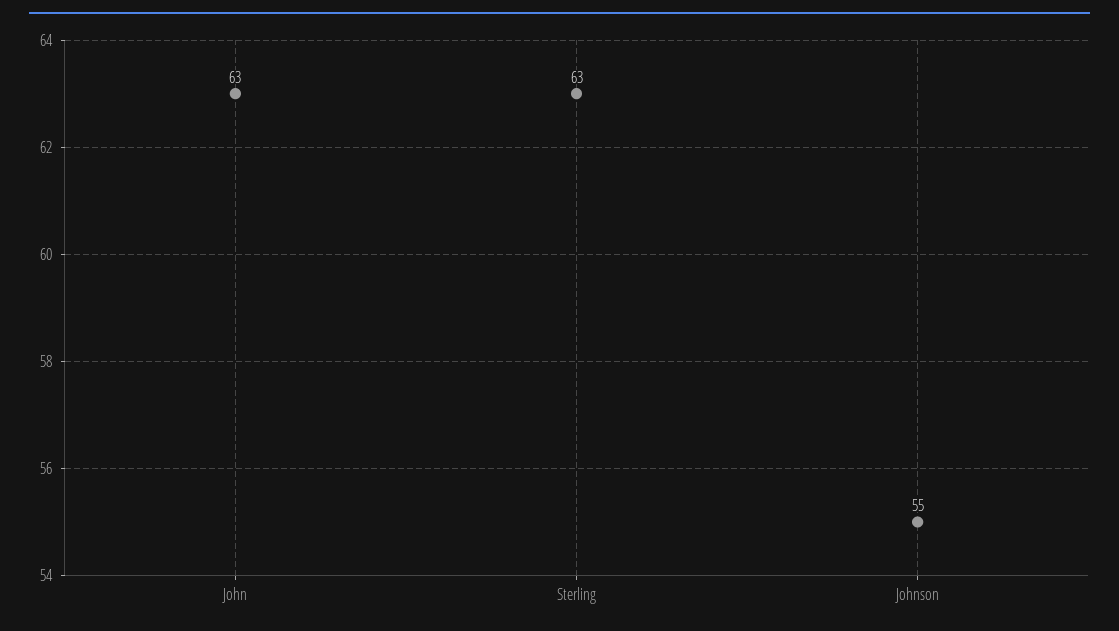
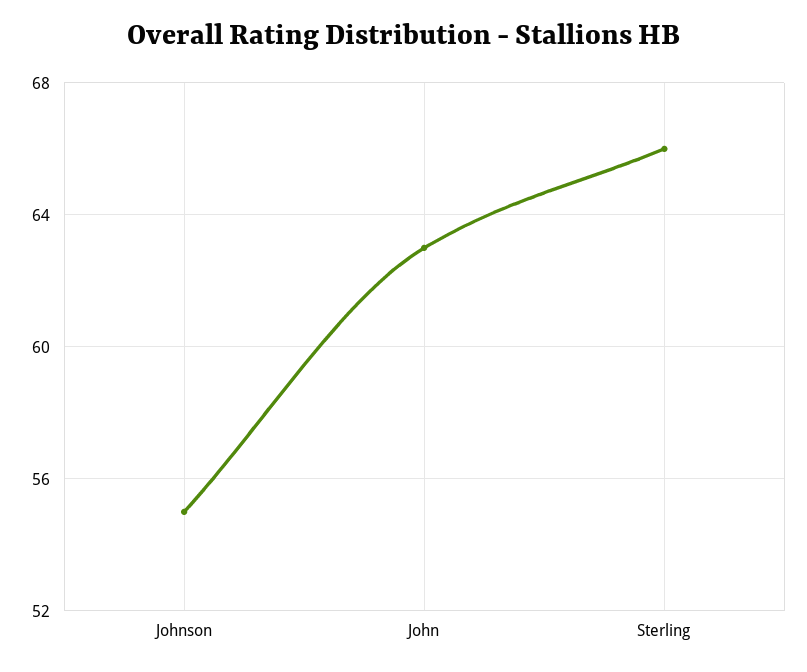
  {
    "John": 63,
-   "Sterling": 63,
+   "Sterling": 66,
    "Johnson": 55
  }

